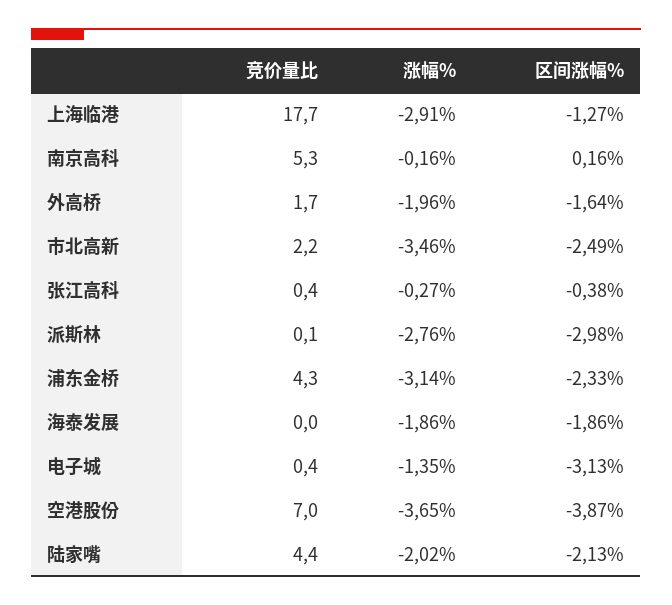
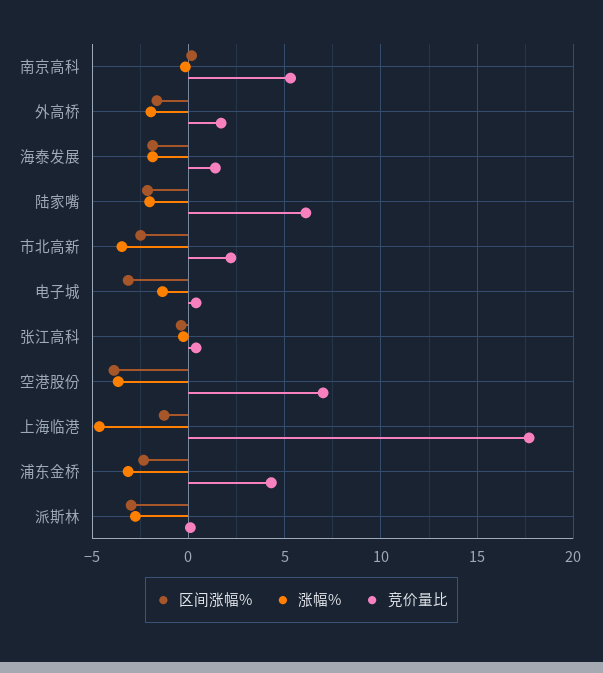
  {
    "竞价量比": {
      "上海临港": 17.7,
      "南京高科": 5.3,
      "外高桥": 1.7,
      "市北高新": 2.2,
      "张江高科": 0.4,
      "派斯林": 0.1,
      "浦东金桥": 4.3,
-     "海泰发展": 0,
+     "海泰发展": 1.5,
      "电子城": 0.4,
      "空港股份": 7,
-     "陆家嘴": 4.4
+     "陆家嘴": 6
    },
    "涨幅%": {
-     "上海临港": -2.91,
+     "上海临港": -4.5,
      "南京高科": -0.16,
      "外高桥": -1.96,
      "市北高新": -3.46,
      "张江高科": -0.27,
      "派斯林": -2.76,
      "浦东金桥": -3.14,
      "海泰发展": -1.86,
      "电子城": -1.35,
      "空港股份": -3.65,
      "陆家嘴": -2.02
    },
    "区间涨幅%": {
      "上海临港": -1.27,
      "南京高科": 0.16,
      "外高桥": -1.64,
      "市北高新": -2.49,
      "张江高科": -0.38,
      "派斯林": -2.98,
      "浦东金桥": -2.33,
      "海泰发展": -1.86,
      "电子城": -3.13,
      "空港股份": -3.87,
      "陆家嘴": -2.13
    }
  }

